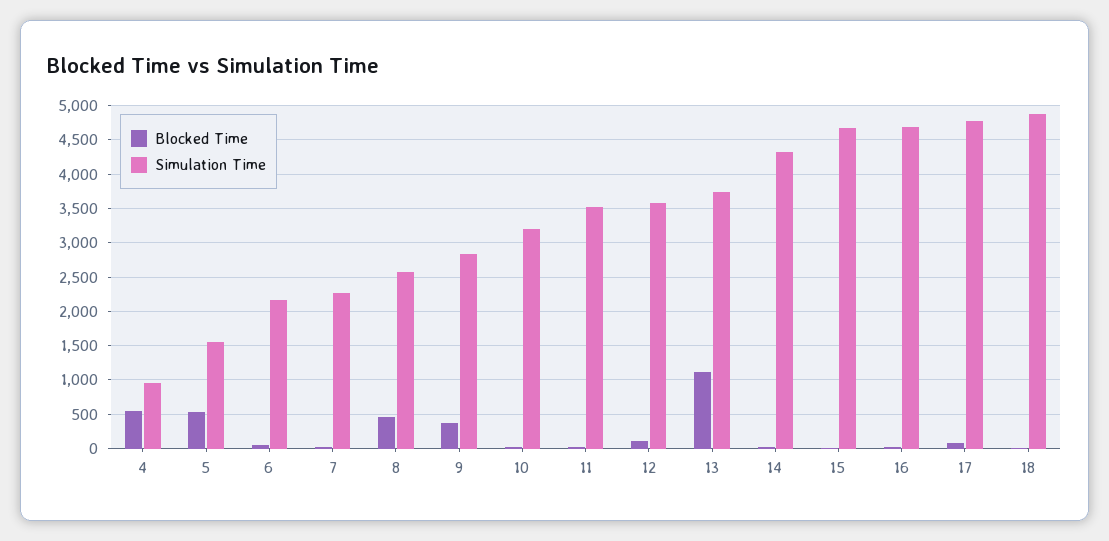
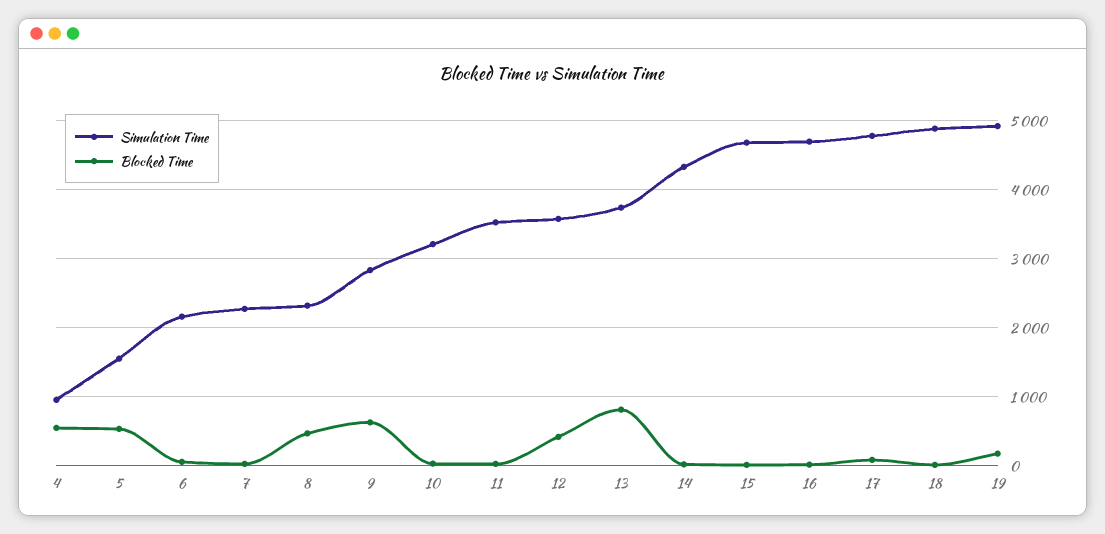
  {
    "Blocked Time": {
      "4": 500,
      "5": 500,
      "6": 100,
      "7": 0,
      "8": 500,
-     "9": 400,
+     "9": 600,
      "10": 0,
      "11": 0,
-     "12": 100,
+     "12": 400,
-     "13": 1100,
+     "13": 800,
      "14": 0,
      "15": 0,
      "16": 0,
      "17": 100,
-     "18": 0
+     "18": 0,
+     "19": 200
    },
    "Simulation Time": {
      "4": 1000,
      "5": 1600,
      "6": 2200,
      "7": 2300,
-     "8": 2600,
+     "8": 2300,
      "9": 2800,
      "10": 3200,
      "11": 3500,
      "12": 3600,
      "13": 3700,
      "14": 4300,
      "15": 4700,
      "16": 4700,
      "17": 4800,
-     "18": 4900
+     "18": 4900,
+     "19": 4900
    }
  }

